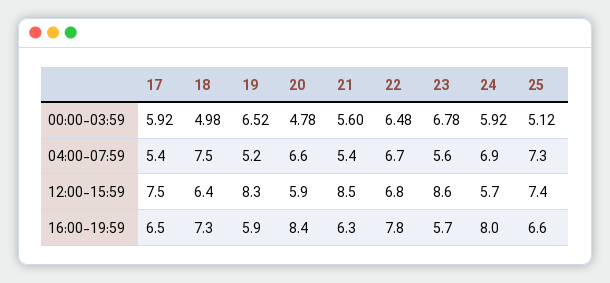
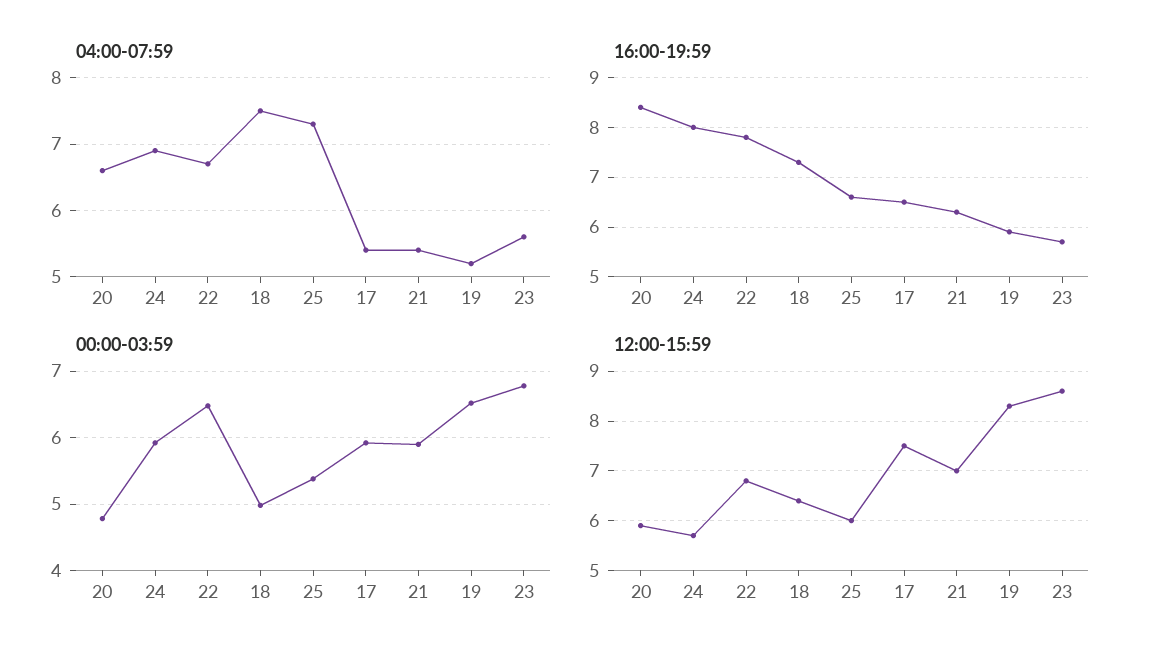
  {
    "00:00-03:59": {
      "17": 5.92,
      "18": 4.98,
      "19": 6.52,
      "20": 4.78,
-     "21": 5.6,
+     "21": 5.9,
      "22": 6.48,
      "23": 6.78,
      "24": 5.92,
-     "25": 5.12
+     "25": 5.4
    },
    "04:00-07:59": {
      "17": 5.4,
      "18": 7.5,
      "19": 5.2,
      "20": 6.6,
      "21": 5.4,
      "22": 6.7,
      "23": 5.6,
      "24": 6.9,
      "25": 7.3
    },
    "12:00-15:59": {
      "17": 7.5,
      "18": 6.4,
      "19": 8.3,
      "20": 5.9,
-     "21": 8.5,
+     "21": 7,
      "22": 6.8,
      "23": 8.6,
      "24": 5.7,
-     "25": 7.4
+     "25": 6
    },
    "16:00-19:59": {
      "17": 6.5,
      "18": 7.3,
      "19": 5.9,
      "20": 8.4,
      "21": 6.3,
      "22": 7.8,
      "23": 5.7,
      "24": 8,
      "25": 6.6
    }
  }

